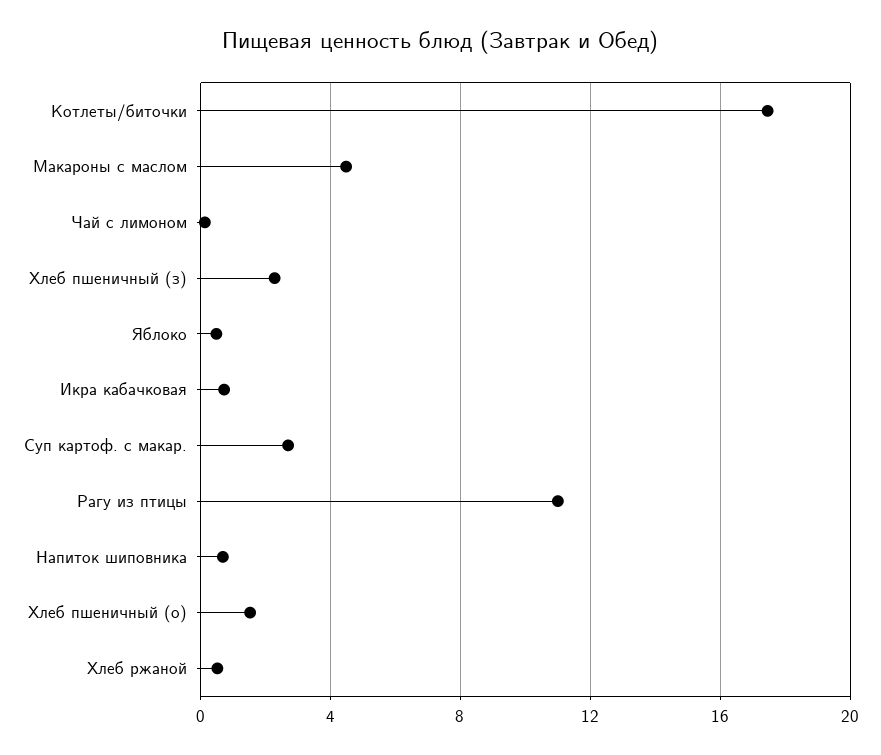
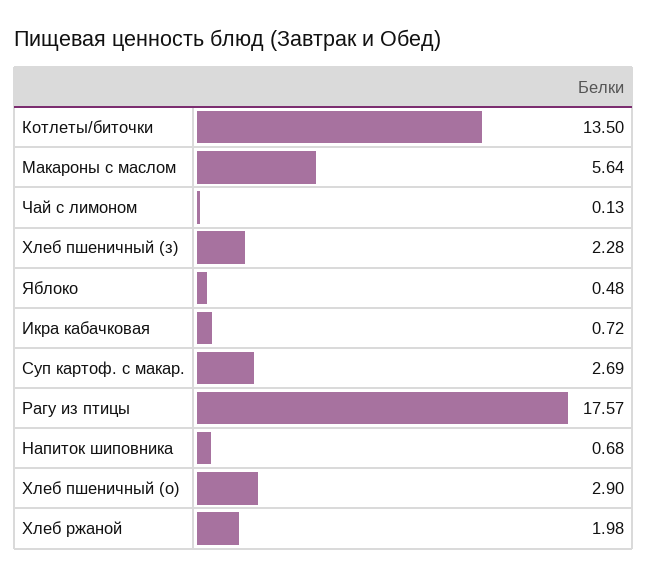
  {
-   "Котлеты/биточки": 17.5,
+   "Котлеты/биточки": 13.5,
-   "Макароны с маслом": 4.5,
+   "Макароны с маслом": 5.64,
    "Чай с лимоном": 0.13,
    "Хлеб пшеничный (з)": 2.28,
    "Яблоко": 0.48,
    "Икра кабачковая": 0.72,
    "Суп картоф. с макар.": 2.69,
-   "Рагу из птицы": 11,
+   "Рагу из птицы": 17.57,
    "Напиток шиповника": 0.68,
-   "Хлеб пшеничный (о)": 1.5,
+   "Хлеб пшеничный (о)": 2.9,
-   "Хлеб ржаной": 0.5
+   "Хлеб ржаной": 1.98
  }

